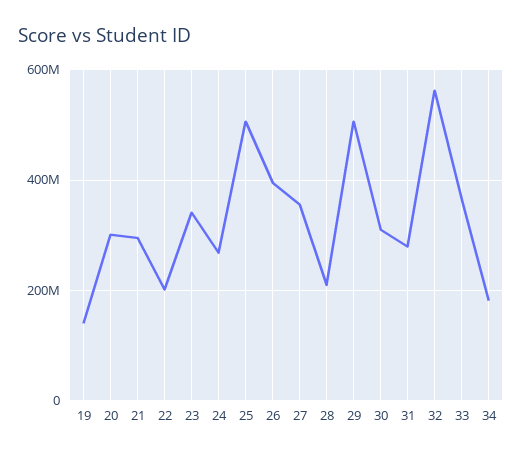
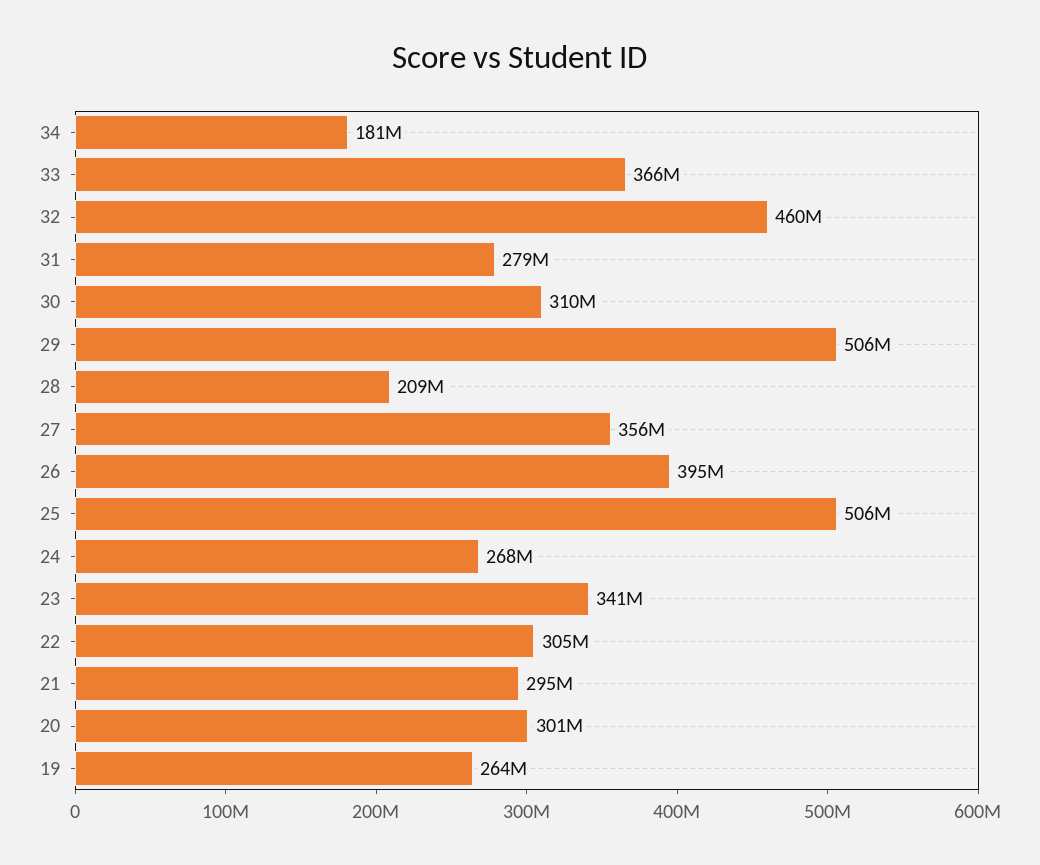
  {
-   "19": 140000000,
+   "19": 264000000,
    "20": 301000000,
    "21": 295000000,
-   "22": 200000000,
+   "22": 305000000,
    "23": 341000000,
    "24": 268000000,
    "25": 506000000,
    "26": 395000000,
    "27": 356000000,
    "28": 209000000,
    "29": 506000000,
    "30": 310000000,
    "31": 279000000,
-   "32": 560000000,
+   "32": 460000000,
    "33": 366000000,
    "34": 181000000
  }

